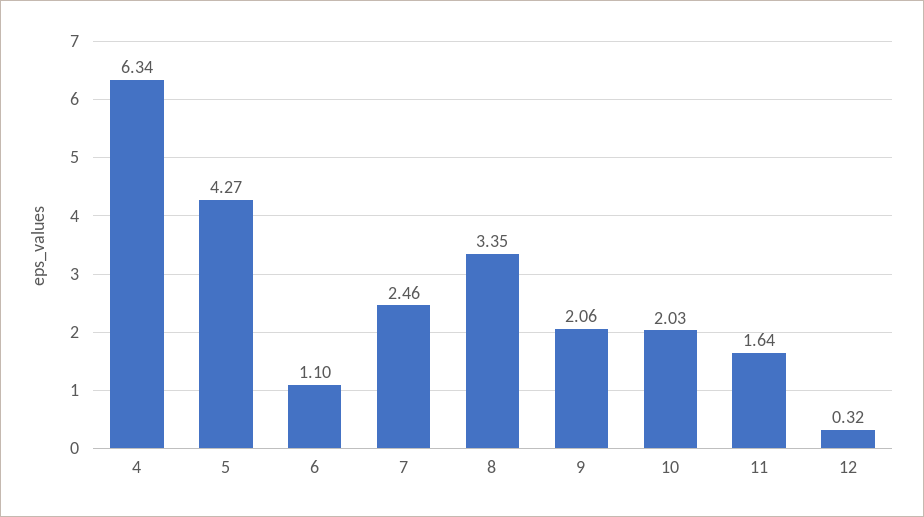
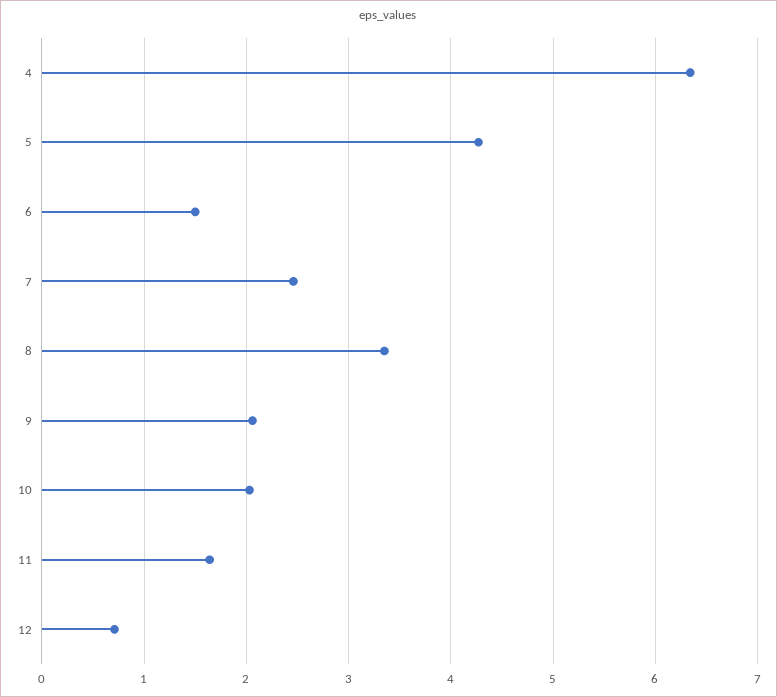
  {
    "4": 6.34,
    "5": 4.27,
-   "6": 1.1,
+   "6": 1.5,
    "7": 2.46,
    "8": 3.35,
    "9": 2.06,
    "10": 2.03,
    "11": 1.64,
-   "12": 0.32
+   "12": 0.7
  }

